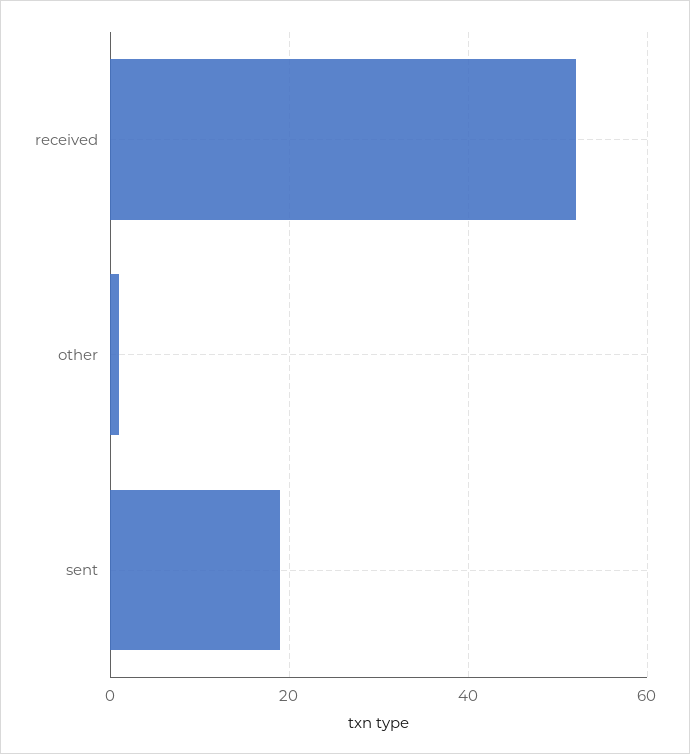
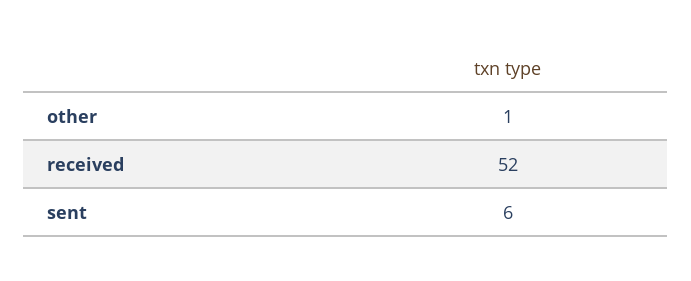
  {
    "received": 52,
    "other": 1,
-   "sent": 20
+   "sent": 6
  }

